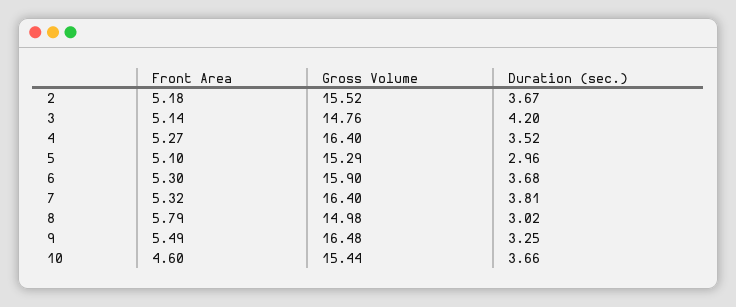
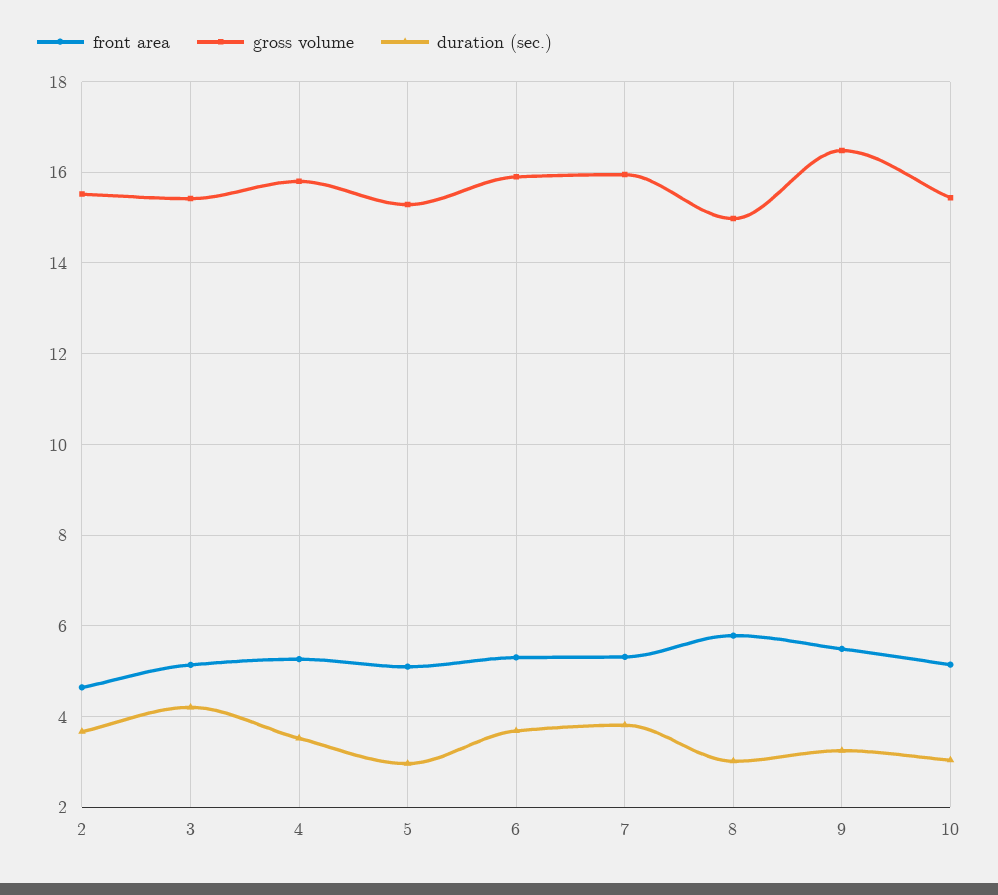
  {
    "Front Area": {
-     "2": 5.18,
+     "2": 4.6,
      "3": 5.14,
      "4": 5.27,
      "5": 5.1,
      "6": 5.3,
      "7": 5.32,
      "8": 5.79,
      "9": 5.49,
-     "10": 4.6
+     "10": 5.2
    },
    "Gross Volume": {
      "2": 15.52,
-     "3": 14.76,
+     "3": 15.4,
-     "4": 16.4,
+     "4": 15.8,
      "5": 15.29,
      "6": 15.9,
-     "7": 16.4,
+     "7": 16,
      "8": 14.98,
      "9": 16.48,
      "10": 15.44
    },
    "Duration (sec.)": {
      "2": 3.67,
      "3": 4.2,
      "4": 3.52,
      "5": 2.96,
      "6": 3.68,
      "7": 3.81,
      "8": 3.02,
      "9": 3.25,
-     "10": 3.66
+     "10": 3
    }
  }

